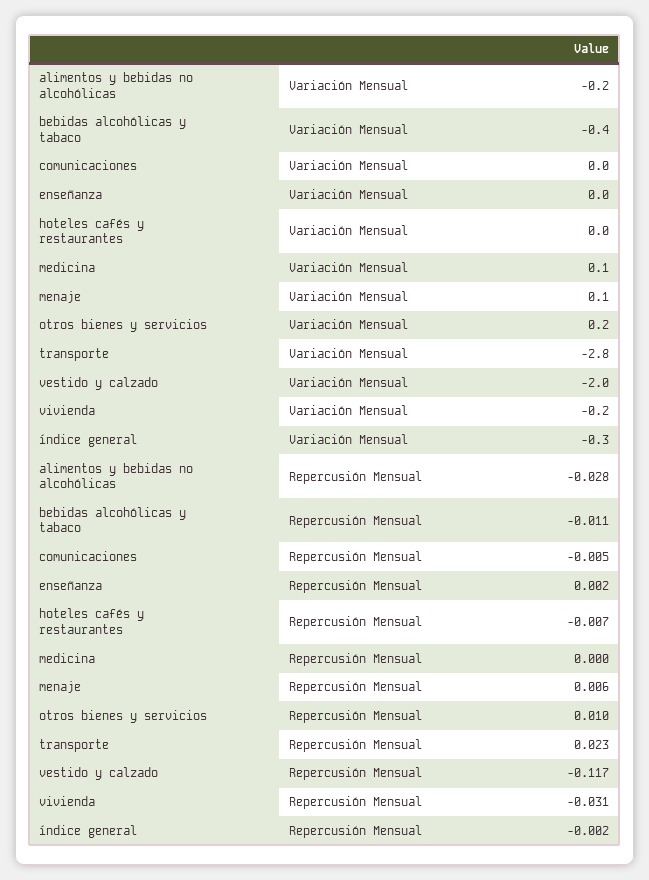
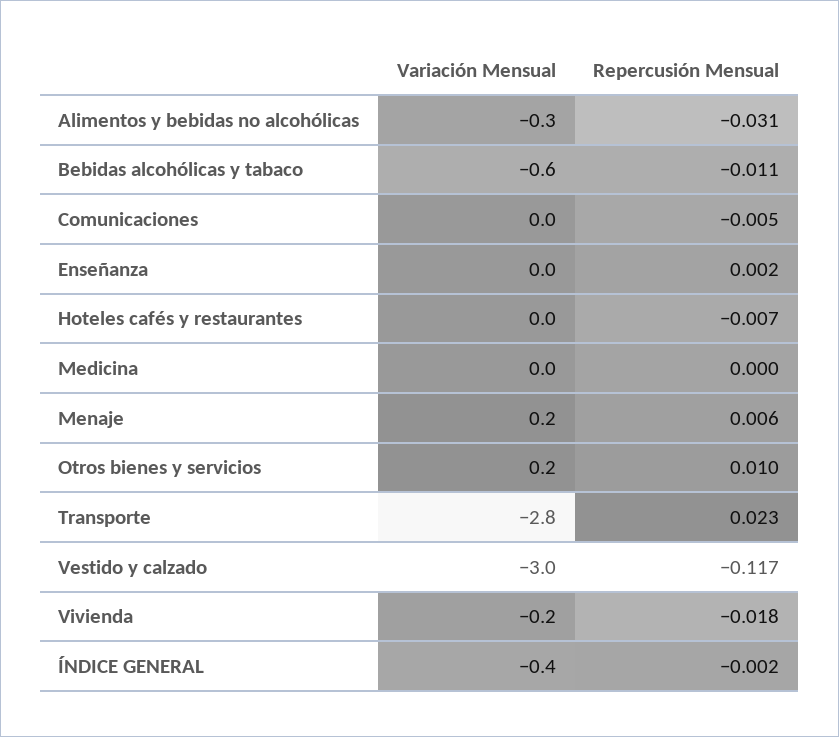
  {
    "alimentos y bebidas no alcohólicas": {
-     "Variación Mensual": -0.2,
+     "Variación Mensual": -0.3,
-     "Repercusión Mensual": -0.028
+     "Repercusión Mensual": -0.031
    },
    "bebidas alcohólicas y tabaco": {
-     "Variación Mensual": -0.4,
+     "Variación Mensual": -0.6,
      "Repercusión Mensual": -0.011
    },
    "comunicaciones": {
      "Variación Mensual": 0,
      "Repercusión Mensual": -0.005
    },
    "enseñanza": {
      "Variación Mensual": 0,
      "Repercusión Mensual": 0.002
    },
    "hoteles cafés y restaurantes": {
      "Variación Mensual": 0,
      "Repercusión Mensual": -0.007
    },
    "medicina": {
-     "Variación Mensual": 0.1,
+     "Variación Mensual": 0,
      "Repercusión Mensual": 0
    },
    "menaje": {
-     "Variación Mensual": 0.1,
+     "Variación Mensual": 0.2,
      "Repercusión Mensual": 0.006
    },
    "otros bienes y servicios": {
      "Variación Mensual": 0.2,
      "Repercusión Mensual": 0.01
    },
    "transporte": {
      "Variación Mensual": -2.8,
      "Repercusión Mensual": 0.023
    },
    "vestido y calzado": {
-     "Variación Mensual": -2,
+     "Variación Mensual": -3,
      "Repercusión Mensual": -0.117
    },
    "vivienda": {
      "Variación Mensual": -0.2,
-     "Repercusión Mensual": -0.031
+     "Repercusión Mensual": -0.018
    },
    "índice general": {
-     "Variación Mensual": -0.3,
+     "Variación Mensual": -0.4,
      "Repercusión Mensual": -0.002
    }
  }

